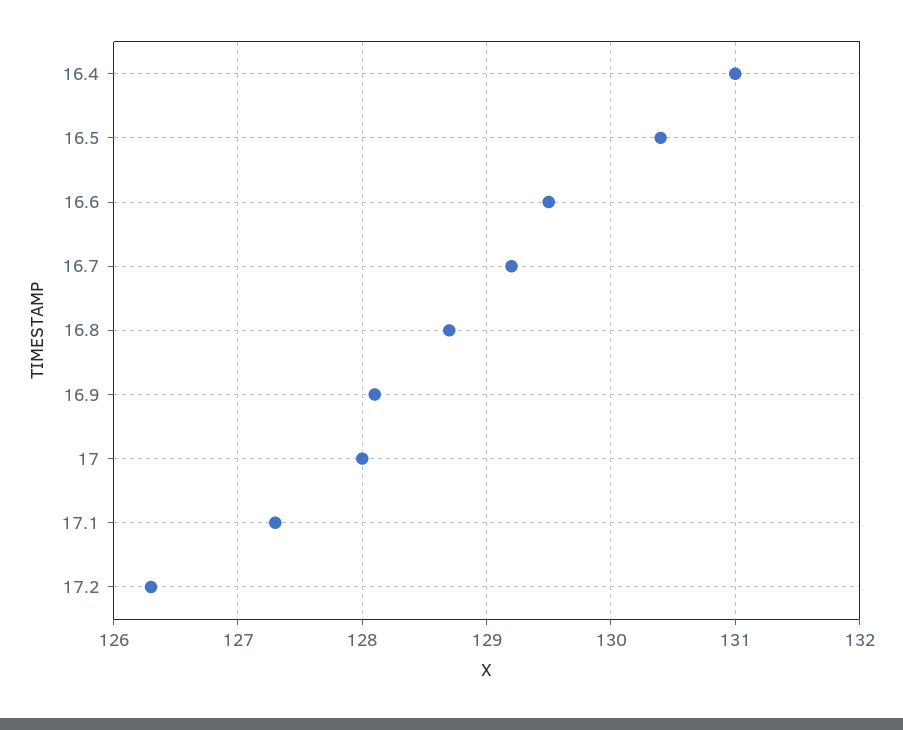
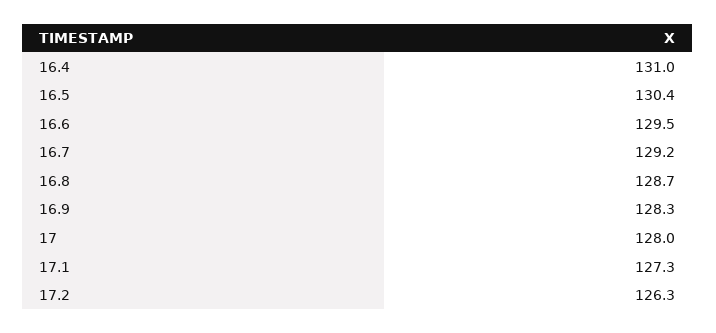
  {
    "16.4": 131,
    "16.5": 130.4,
    "16.6": 129.5,
    "16.7": 129.2,
    "16.8": 128.7,
-   "16.9": 128.1,
+   "16.9": 128.3,
    "17": 128,
    "17.1": 127.3,
    "17.2": 126.3
  }

